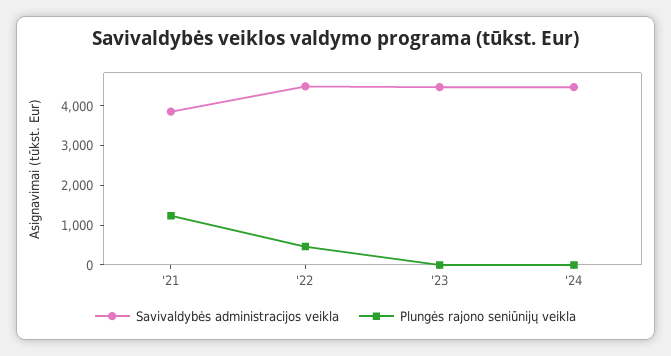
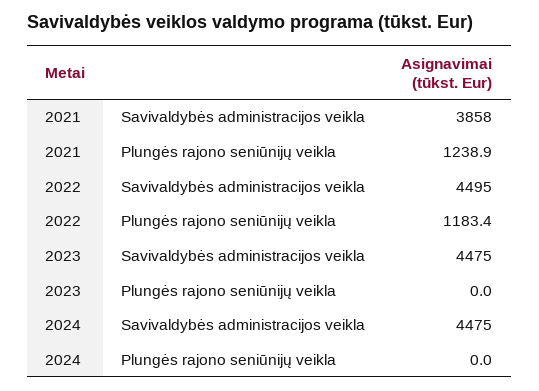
  {
    "Savivaldybės administracijos veikla": {
      "'21": 3858,
      "'22": 4495,
      "'23": 4475,
      "'24": 4475
    },
    "Plungės rajono seniūnijų veikla": {
      "'21": 1238.9,
-     "'22": 500,
+     "'22": 1183.4,
      "'23": 0,
      "'24": 0
    }
  }

